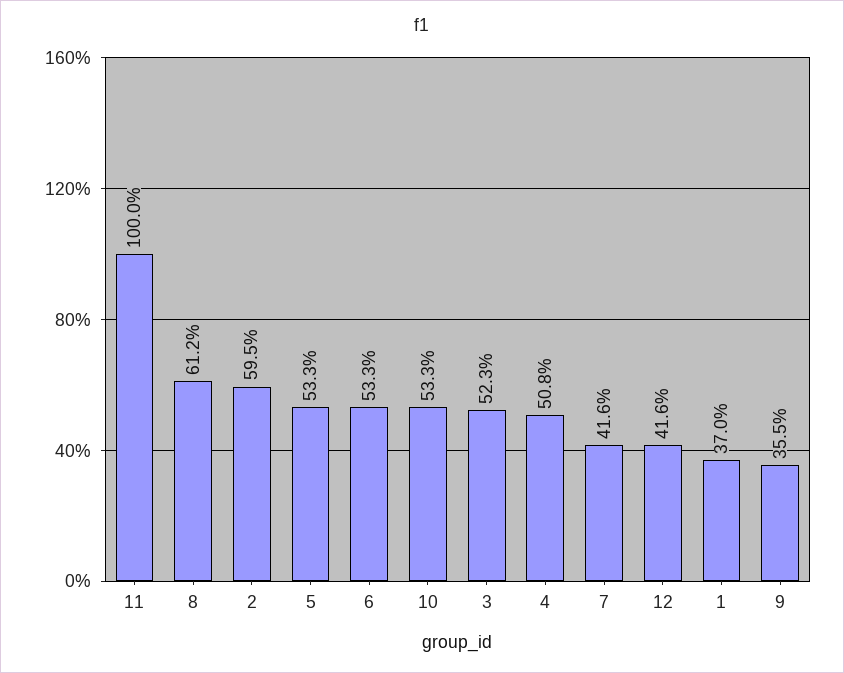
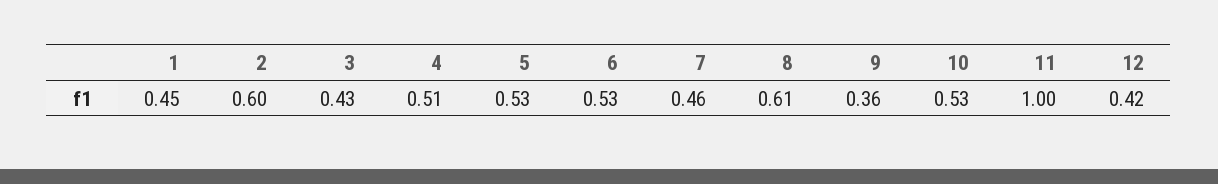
  {
    "11": 1,
    "8": 0.612,
    "2": 0.595,
    "5": 0.533,
    "6": 0.533,
    "10": 0.533,
-   "3": 0.523,
+   "3": 0.43,
    "4": 0.508,
-   "7": 0.416,
+   "7": 0.46,
    "12": 0.416,
-   "1": 0.37,
+   "1": 0.45,
    "9": 0.355
  }

